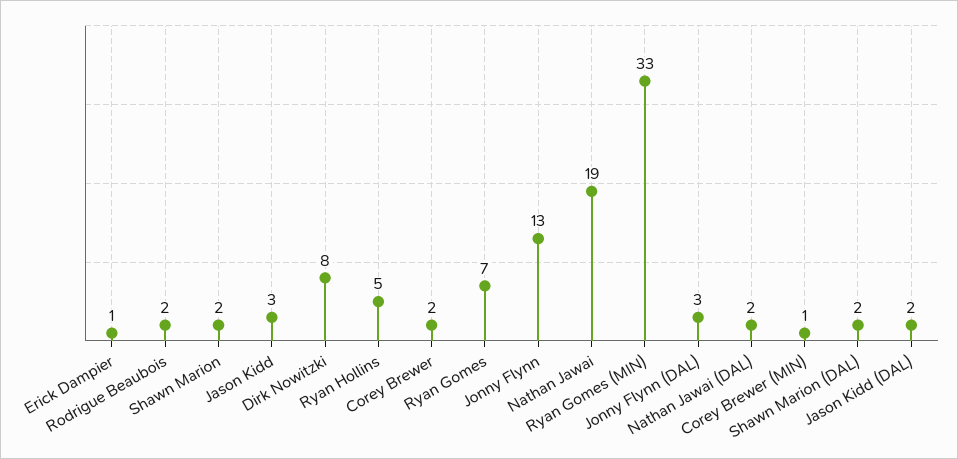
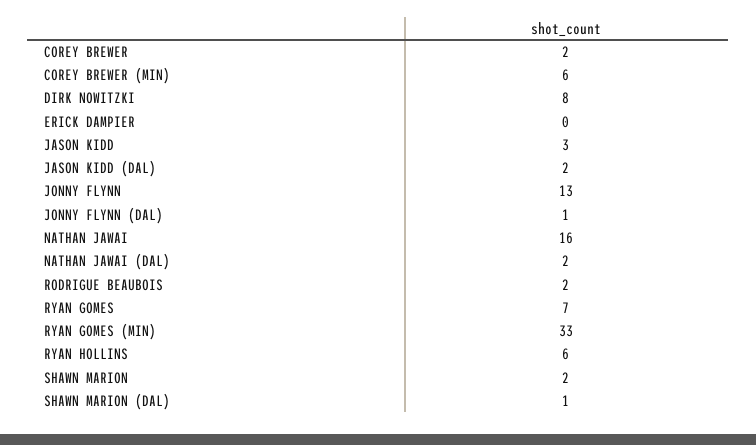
  {
-   "Erick Dampier": 1,
+   "Erick Dampier": 0,
    "Rodrigue Beaubois": 2,
    "Shawn Marion": 2,
    "Jason Kidd": 3,
    "Dirk Nowitzki": 8,
-   "Ryan Hollins": 5,
+   "Ryan Hollins": 6,
    "Corey Brewer": 2,
    "Ryan Gomes": 7,
    "Jonny Flynn": 13,
-   "Nathan Jawai": 19,
+   "Nathan Jawai": 16,
    "Ryan Gomes (MIN)": 33,
-   "Jonny Flynn (DAL)": 3,
+   "Jonny Flynn (DAL)": 1,
    "Nathan Jawai (DAL)": 2,
-   "Corey Brewer (MIN)": 1,
+   "Corey Brewer (MIN)": 6,
-   "Shawn Marion (DAL)": 2,
+   "Shawn Marion (DAL)": 1,
    "Jason Kidd (DAL)": 2
  }

